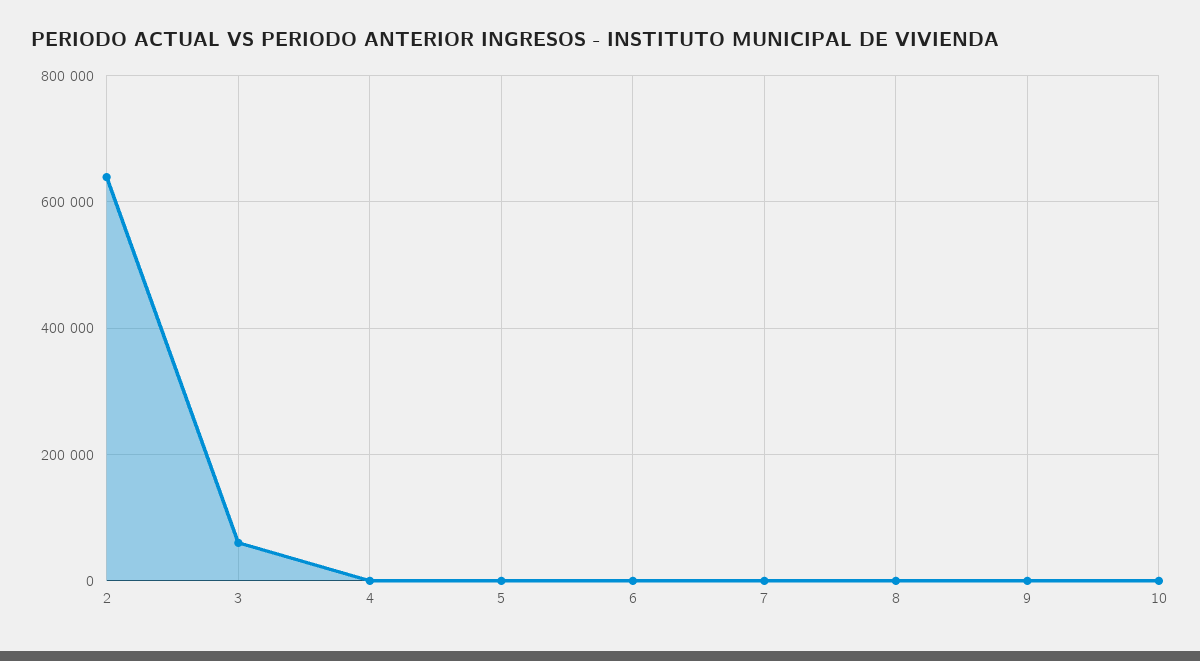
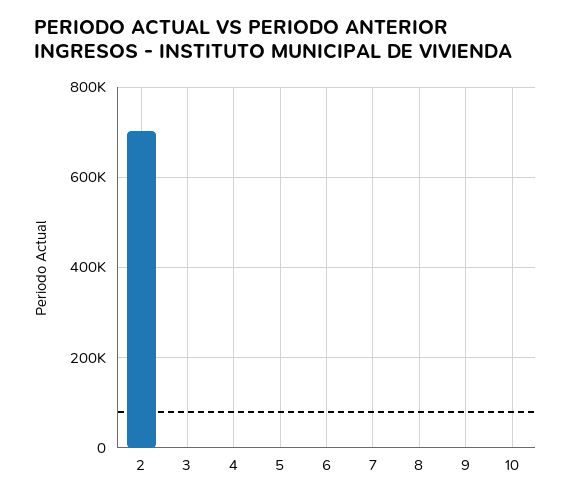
  {
-   "2": 640000,
+   "2": 700000,
-   "3": 60000,
+   "3": 0,
    "4": 0,
    "5": 0,
    "6": 0,
    "7": 0,
    "8": 0,
    "9": 0,
    "10": 0
  }

